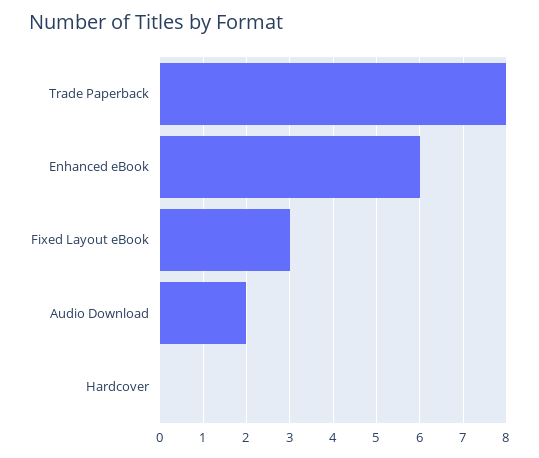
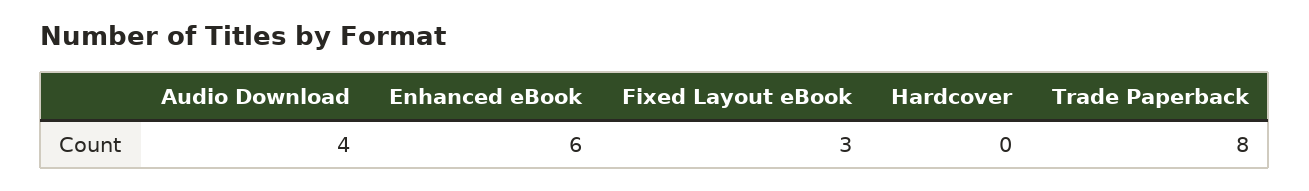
  {
    "Trade Paperback": 8,
    "Enhanced eBook": 6,
    "Fixed Layout eBook": 3,
-   "Audio Download": 2,
+   "Audio Download": 4,
    "Hardcover": 0
  }

